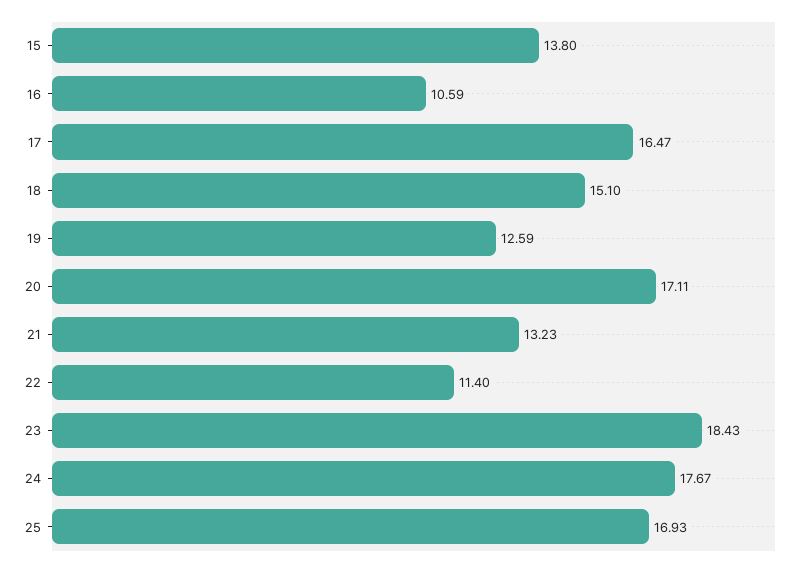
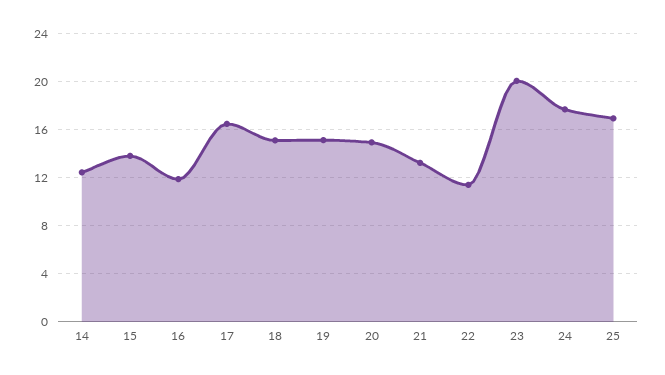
  {
    "15": 13.8,
-   "16": 10.59,
+   "16": 12,
    "17": 16.47,
    "18": 15.1,
-   "19": 12.59,
+   "19": 15,
-   "20": 17.11,
+   "20": 15,
    "21": 13.23,
    "22": 11.4,
-   "23": 18.43,
+   "23": 20,
    "24": 17.67,
-   "25": 16.93
+   "25": 16.93,
+   "14": 12.5
  }

